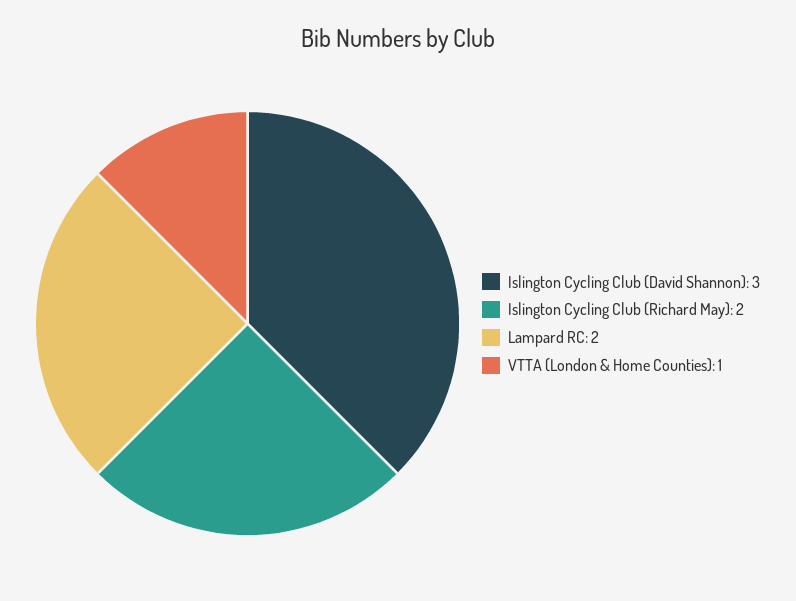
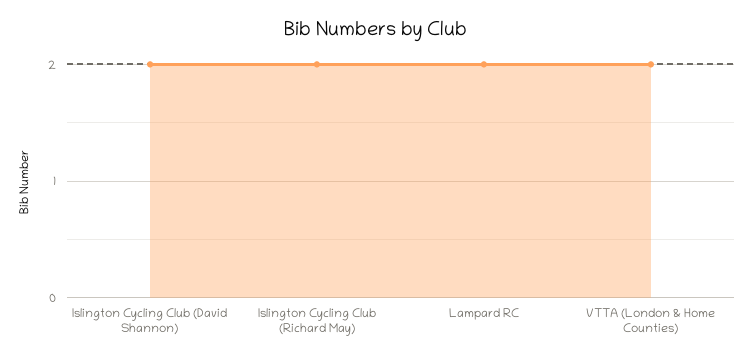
  {
-   "Islington Cycling Club (David Shannon)": 3,
+   "Islington Cycling Club (David Shannon)": 2,
    "Islington Cycling Club (Richard May)": 2,
    "Lampard RC": 2,
-   "VTTA (London & Home Counties)": 1
+   "VTTA (London & Home Counties)": 2
  }

